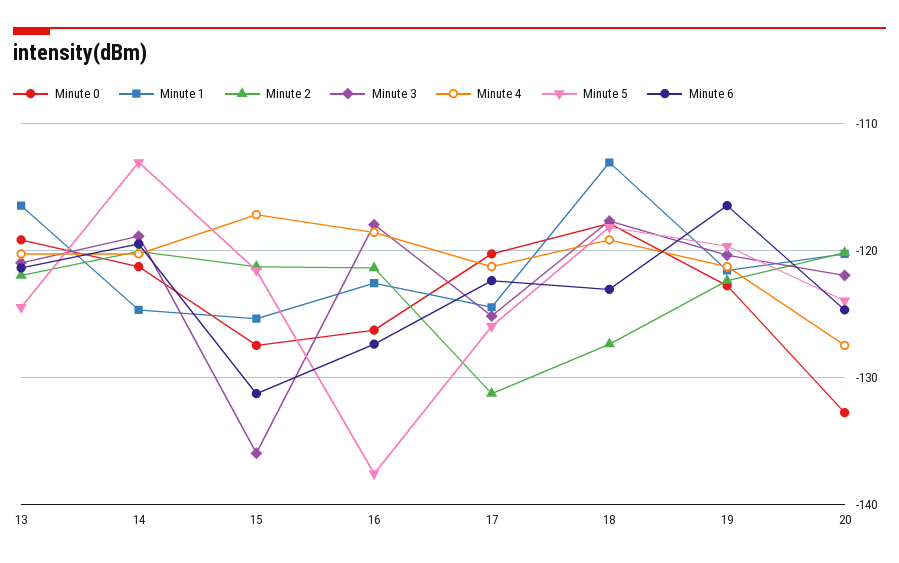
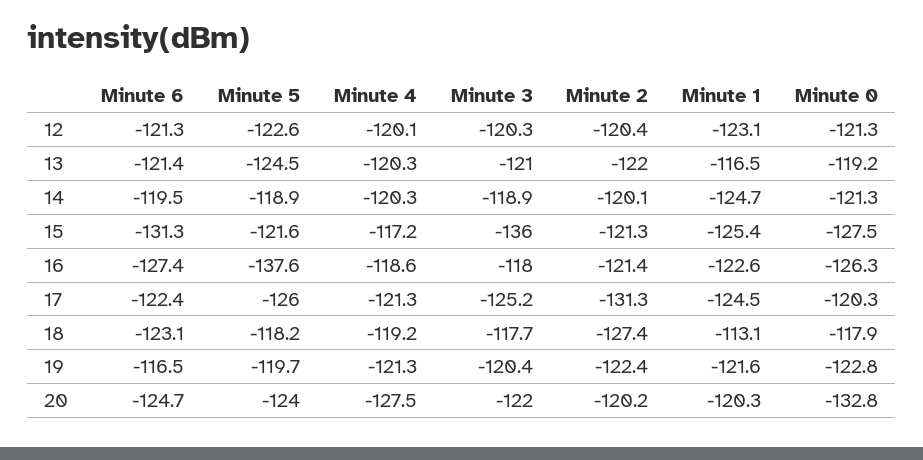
  {
    "Minute 0": {
      "13": -119.2,
      "14": -121.3,
      "15": -127.5,
      "16": -126.3,
      "17": -120.3,
      "18": -117.9,
      "19": -122.8,
-     "20": -132.8
+     "20": -132.8,
+     "12": -121.3
    },
    "Minute 1": {
      "13": -116.5,
      "14": -124.7,
      "15": -125.4,
      "16": -122.6,
      "17": -124.5,
      "18": -113.1,
      "19": -121.6,
-     "20": -120.3
+     "20": -120.3,
+     "12": -123.1
    },
    "Minute 2": {
      "13": -122,
      "14": -120.1,
      "15": -121.3,
      "16": -121.4,
      "17": -131.3,
      "18": -127.4,
      "19": -122.4,
-     "20": -120.2
+     "20": -120.2,
+     "12": -120.4
    },
    "Minute 3": {
      "13": -121,
      "14": -118.9,
      "15": -136,
      "16": -118,
      "17": -125.2,
      "18": -117.7,
      "19": -120.4,
-     "20": -122
+     "20": -122,
+     "12": -120.3
    },
    "Minute 4": {
      "13": -120.3,
      "14": -120.3,
      "15": -117.2,
      "16": -118.6,
      "17": -121.3,
      "18": -119.2,
      "19": -121.3,
-     "20": -127.5
+     "20": -127.5,
+     "12": -120.1
    },
    "Minute 5": {
      "13": -124.5,
-     "14": -113,
+     "14": -118.9,
      "15": -121.6,
      "16": -137.6,
      "17": -126,
      "18": -118.2,
      "19": -119.7,
-     "20": -124
+     "20": -124,
+     "12": -122.6
    },
    "Minute 6": {
      "13": -121.4,
      "14": -119.5,
      "15": -131.3,
      "16": -127.4,
      "17": -122.4,
      "18": -123.1,
      "19": -116.5,
-     "20": -124.7
+     "20": -124.7,
+     "12": -121.3
    }
  }

